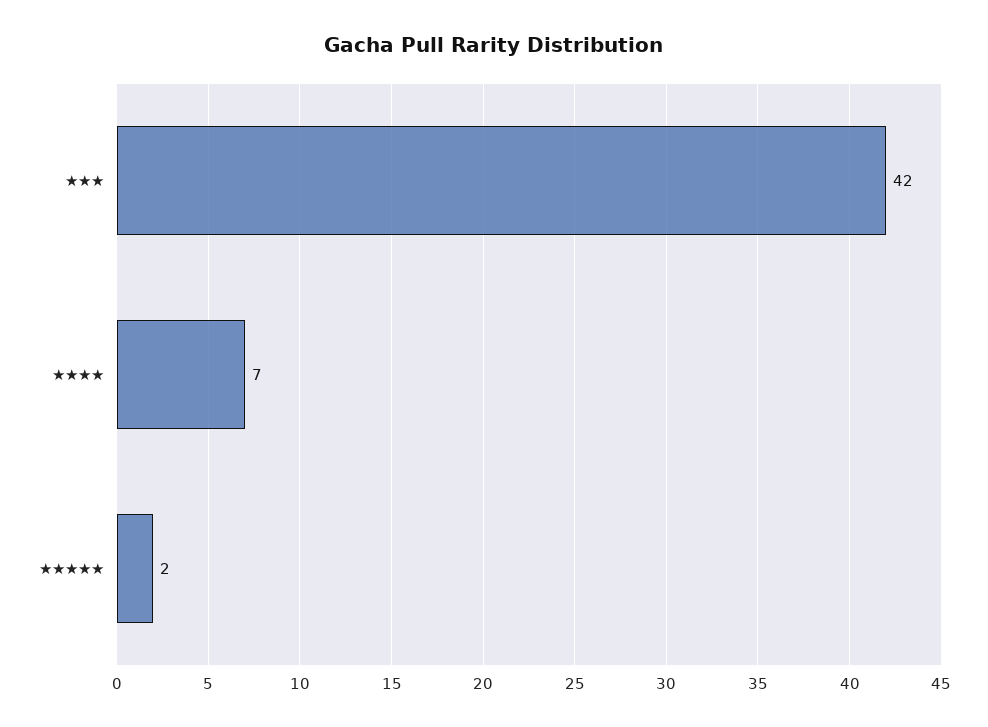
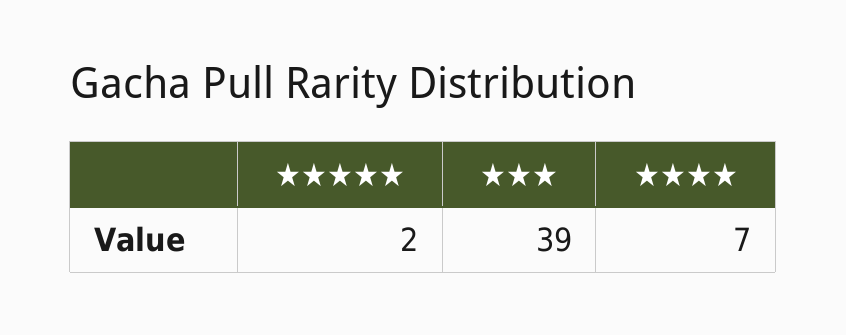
  {
-   "★★★": 42,
+   "★★★": 39,
    "★★★★": 7,
    "★★★★★": 2
  }

